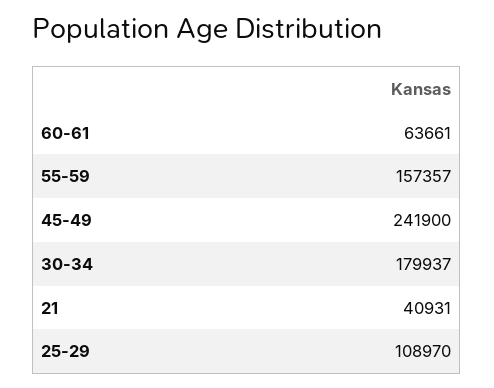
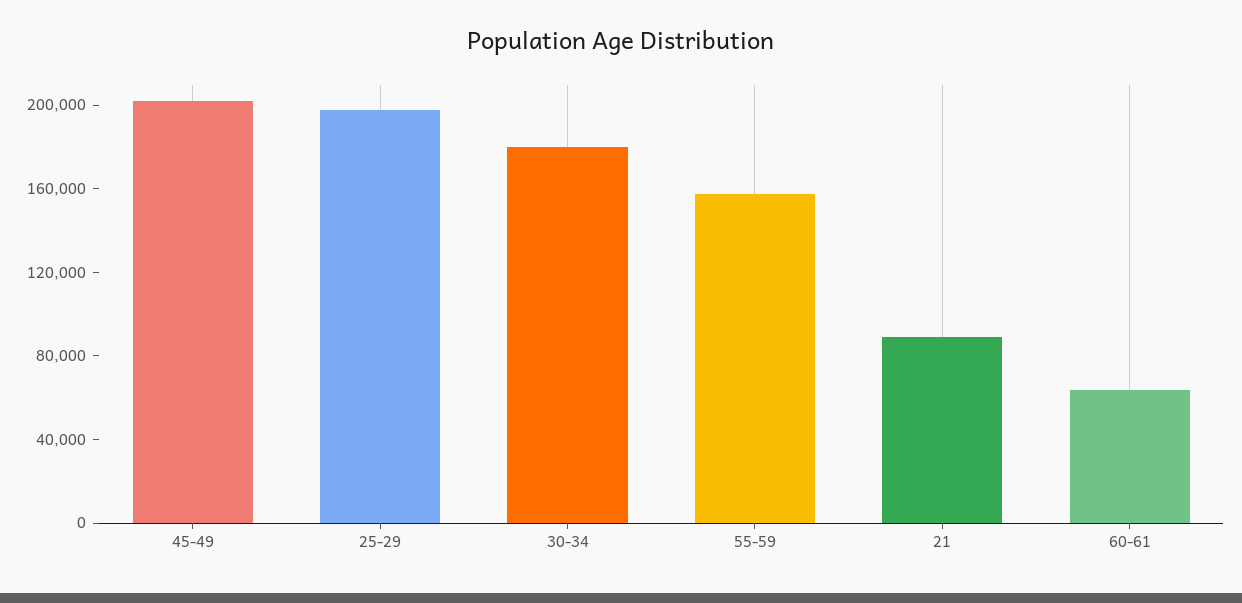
  {
    "60-61": 63661,
    "55-59": 157357,
-   "45-49": 241900,
+   "45-49": 200000,
    "30-34": 179937,
-   "21": 40931,
+   "21": 90000,
-   "25-29": 108970
+   "25-29": 200000
  }

